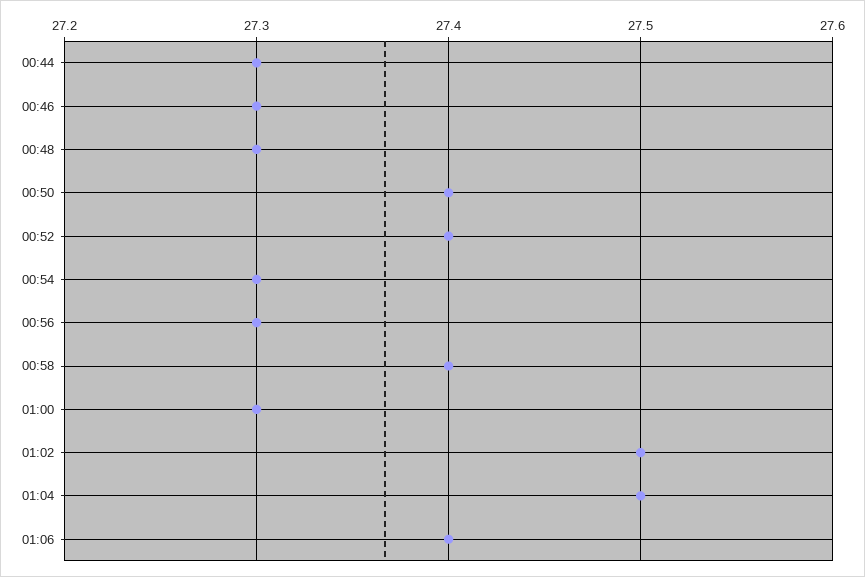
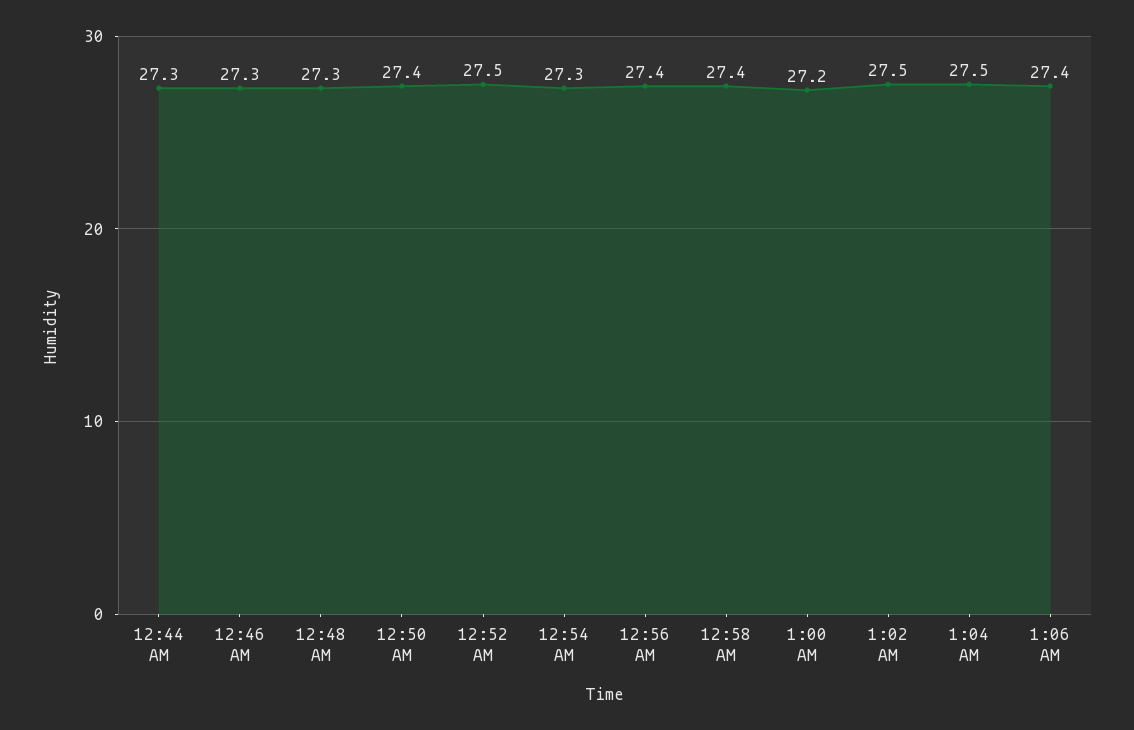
  {
    "00:44": 27.3,
    "00:46": 27.3,
    "00:48": 27.3,
    "00:50": 27.4,
-   "00:52": 27.4,
+   "00:52": 27.5,
    "00:54": 27.3,
-   "00:56": 27.3,
+   "00:56": 27.4,
    "00:58": 27.4,
-   "01:00": 27.3,
+   "01:00": 27.2,
    "01:02": 27.5,
    "01:04": 27.5,
    "01:06": 27.4
  }

